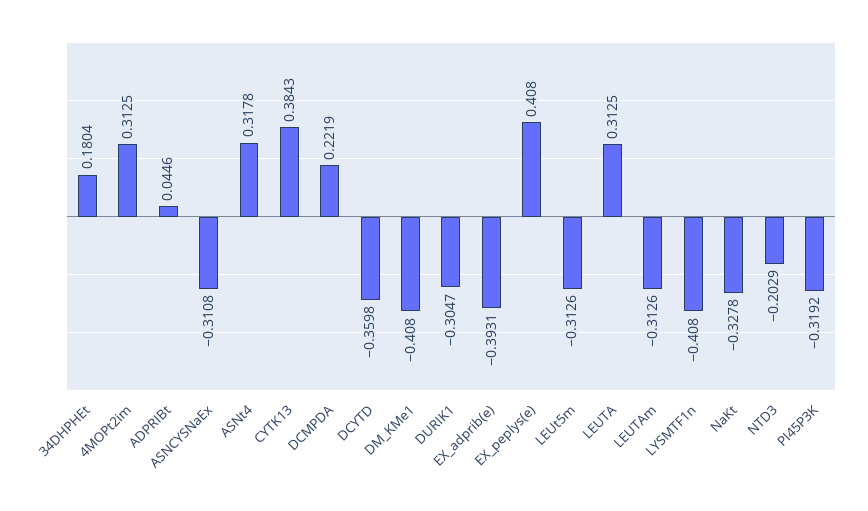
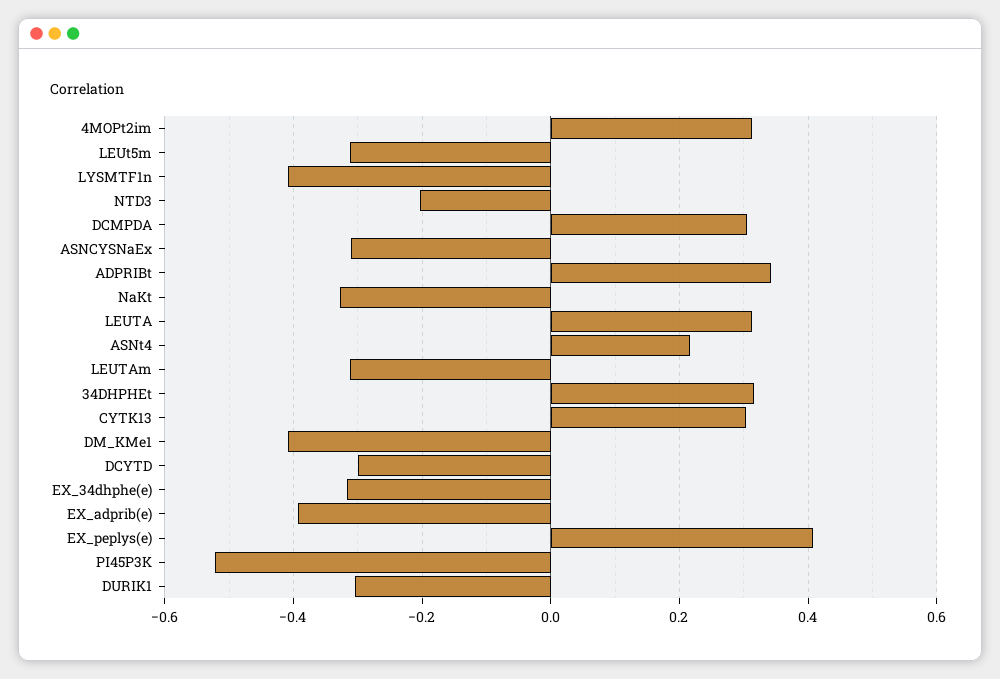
  {
-   "34DHPHEt": 0.1804,
+   "34DHPHEt": 0.32,
    "4MOPt2im": 0.3125,
-   "ADPRIBt": 0.0446,
+   "ADPRIBt": 0.34,
    "ASNCYSNaEx": -0.3108,
-   "ASNt4": 0.3178,
+   "ASNt4": 0.22,
-   "CYTK13": 0.3843,
+   "CYTK13": 0.3,
-   "DCMPDA": 0.2219,
+   "DCMPDA": 0.3,
-   "DCYTD": -0.3598,
+   "DCYTD": -0.3,
    "DM_KMe1": -0.408,
    "DURIK1": -0.3047,
    "EX_adprib(e)": -0.3931,
    "EX_peplys(e)": 0.408,
    "LEUt5m": -0.3126,
    "LEUTA": 0.3125,
    "LEUTAm": -0.3126,
    "LYSMTF1n": -0.408,
    "NaKt": -0.3278,
    "NTD3": -0.2029,
-   "PI45P3K": -0.3192
+   "PI45P3K": -0.52,
+   "EX_34dhphe(e)": -0.32
  }

